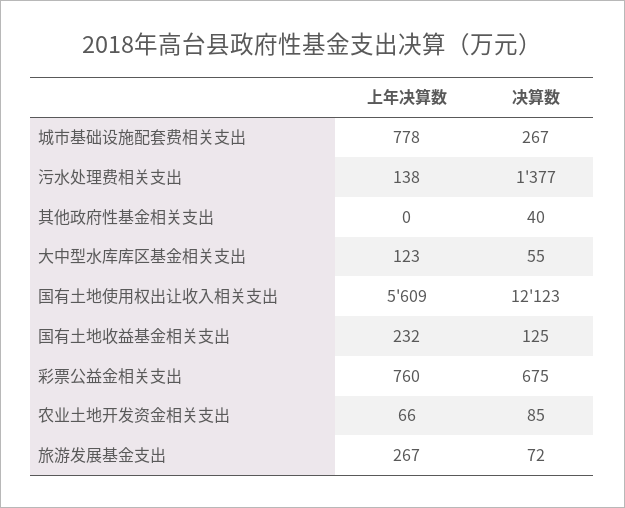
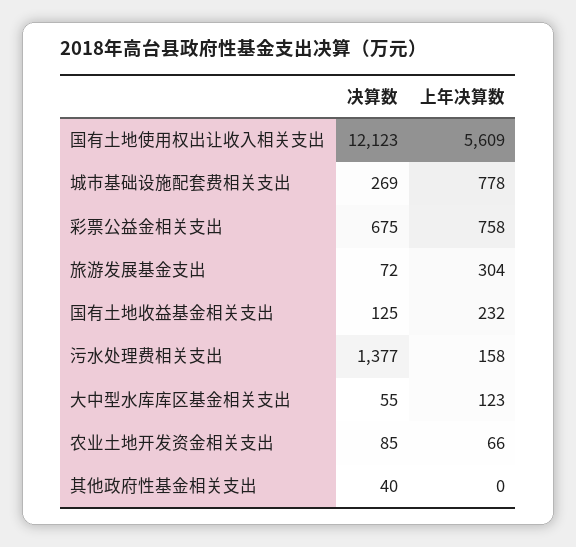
  {
    "上年决算数": {
      "城市基础设施配套费相关支出": 778,
-     "污水处理费相关支出": 138,
+     "污水处理费相关支出": 158,
      "其他政府性基金相关支出": 0,
      "大中型水库库区基金相关支出": 123,
      "国有土地使用权出让收入相关支出": 5609,
      "国有土地收益基金相关支出": 232,
-     "彩票公益金相关支出": 760,
+     "彩票公益金相关支出": 758,
      "农业土地开发资金相关支出": 66,
-     "旅游发展基金支出": 267
+     "旅游发展基金支出": 304
    },
    "决算数": {
-     "城市基础设施配套费相关支出": 267,
+     "城市基础设施配套费相关支出": 269,
      "污水处理费相关支出": 1377,
      "其他政府性基金相关支出": 40,
      "大中型水库库区基金相关支出": 55,
      "国有土地使用权出让收入相关支出": 12123,
      "国有土地收益基金相关支出": 125,
      "彩票公益金相关支出": 675,
      "农业土地开发资金相关支出": 85,
      "旅游发展基金支出": 72
    }
  }

